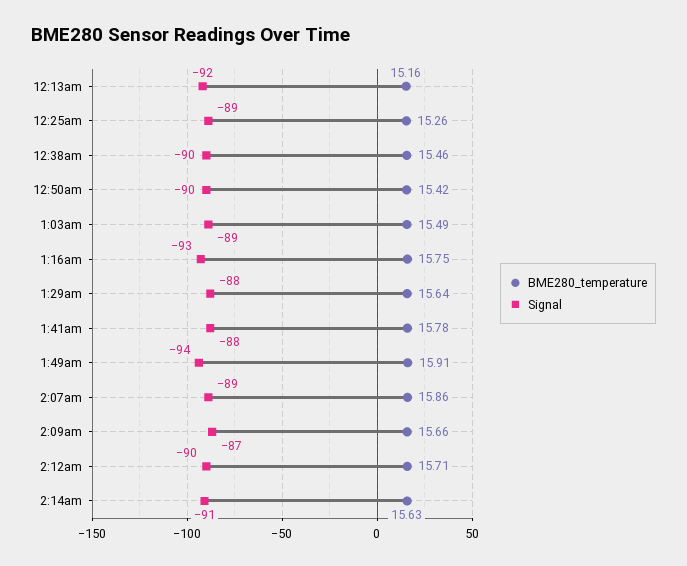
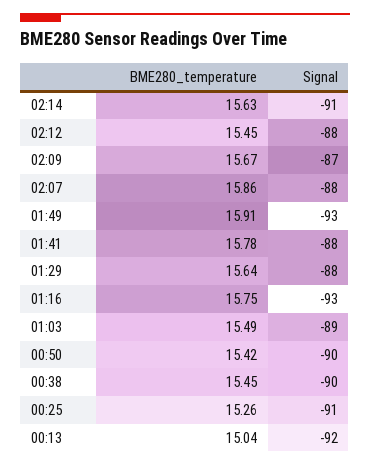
  {
    "BME280_temperature": {
-     "12:13am": 15.16,
+     "12:13am": 15.04,
      "12:25am": 15.26,
-     "12:38am": 15.46,
+     "12:38am": 15.45,
      "12:50am": 15.42,
      "1:03am": 15.49,
      "1:16am": 15.75,
      "1:29am": 15.64,
      "1:41am": 15.78,
      "1:49am": 15.91,
      "2:07am": 15.86,
-     "2:09am": 15.66,
+     "2:09am": 15.67,
-     "2:12am": 15.71,
+     "2:12am": 15.45,
      "2:14am": 15.63
    },
    "Signal": {
      "12:13am": -92,
-     "12:25am": -89,
+     "12:25am": -91,
      "12:38am": -90,
      "12:50am": -90,
      "1:03am": -89,
      "1:16am": -93,
      "1:29am": -88,
      "1:41am": -88,
-     "1:49am": -94,
+     "1:49am": -93,
-     "2:07am": -89,
+     "2:07am": -88,
      "2:09am": -87,
-     "2:12am": -90,
+     "2:12am": -88,
      "2:14am": -91
    }
  }

